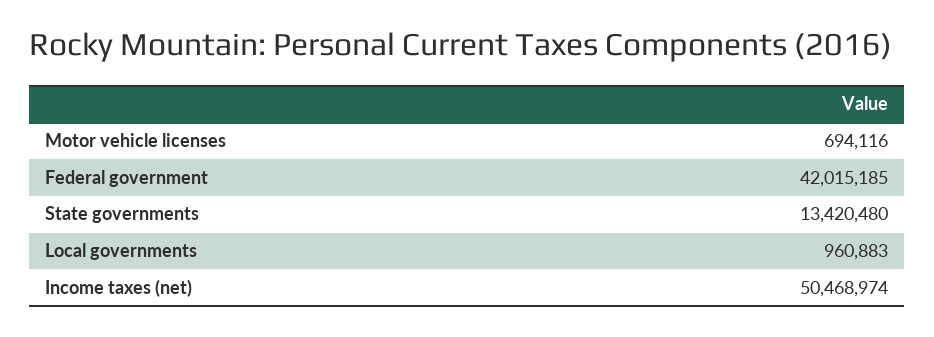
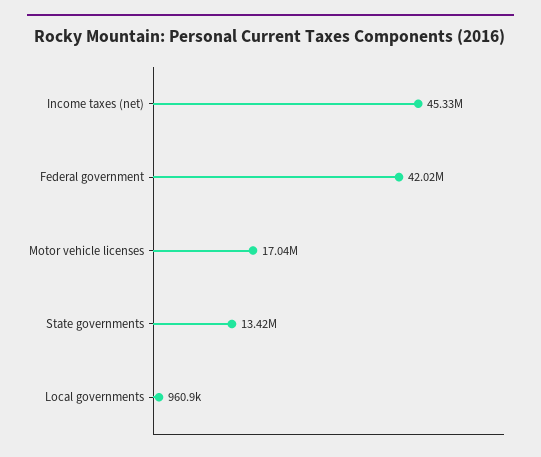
  {
-   "Motor vehicle licenses": 694116,
+   "Motor vehicle licenses": 17040000,
    "Federal government": 42015185,
    "State governments": 13420480,
    "Local governments": 960883,
-   "Income taxes (net)": 50468974
+   "Income taxes (net)": 45330000
  }

